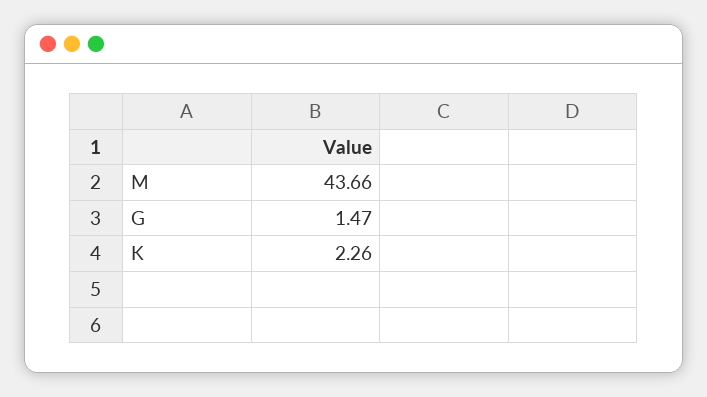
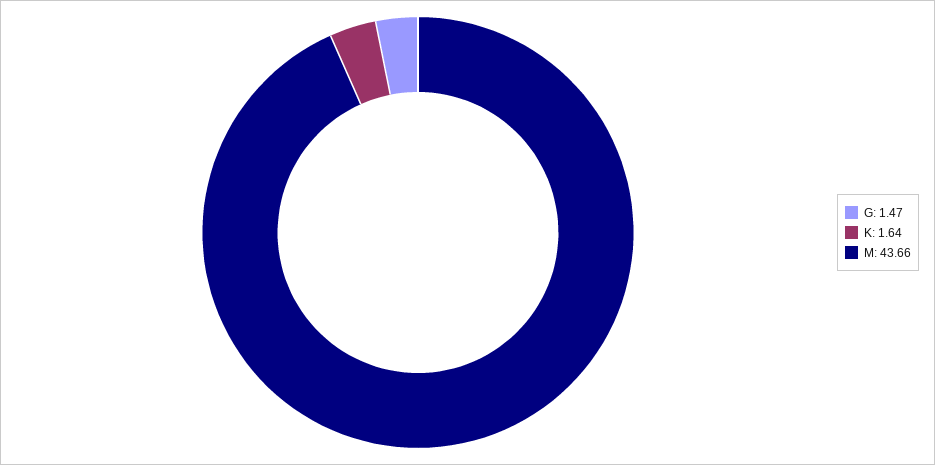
  {
    "M": 43.66,
    "G": 1.47,
-   "K": 2.26
+   "K": 1.64
  }

